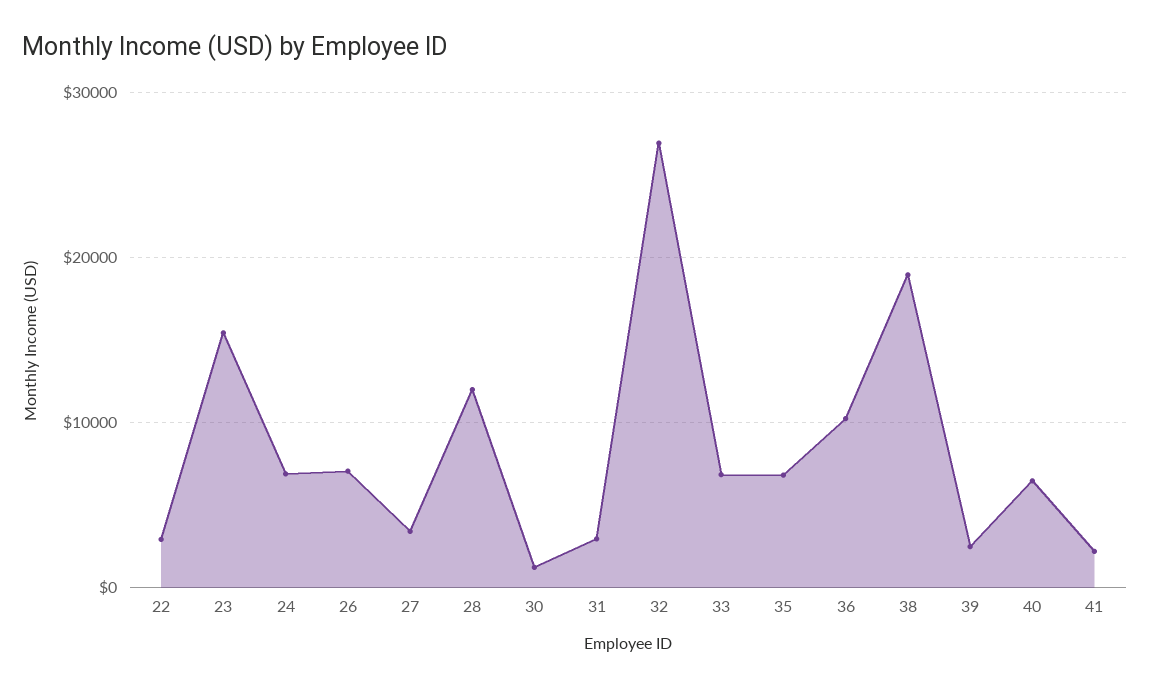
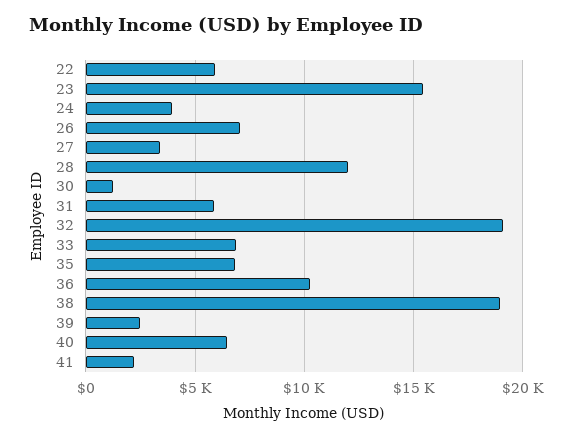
  {
-   "22": 3000,
+   "22": 6000,
    "23": 15500,
-   "24": 7000,
+   "24": 4000,
    "26": 7000,
    "27": 3500,
    "28": 12000,
    "30": 1000,
-   "31": 3000,
+   "31": 6000,
-   "32": 27000,
+   "32": 19000,
    "33": 7000,
    "35": 7000,
    "36": 10000,
    "38": 19000,
    "39": 2500,
    "40": 6500,
    "41": 2000
  }

